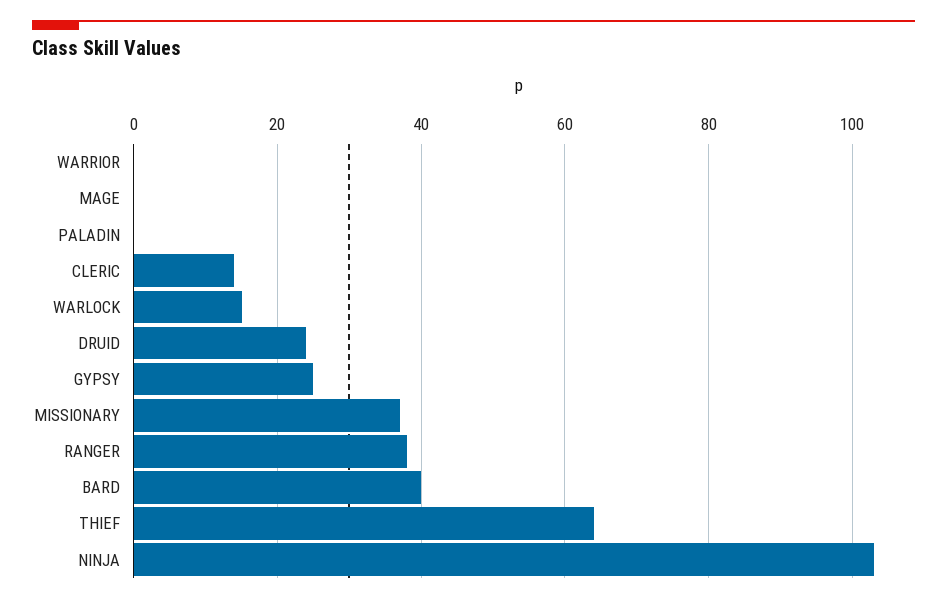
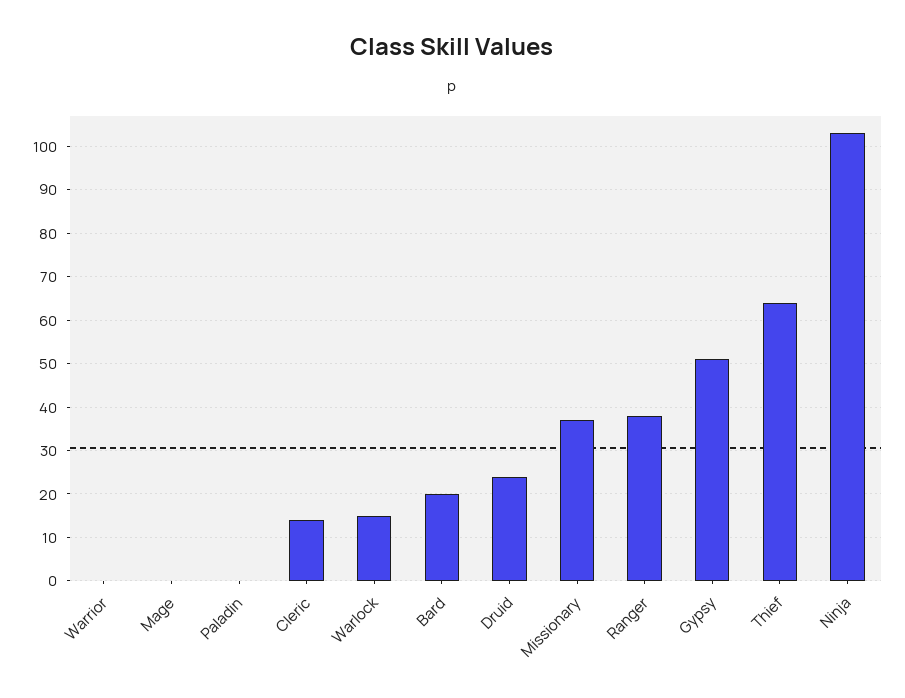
  {
    "WARRIOR": 0,
    "MAGE": 0,
    "PALADIN": 0,
    "CLERIC": 15,
    "WARLOCK": 15,
    "DRUID": 25,
-   "GYPSY": 25,
+   "GYPSY": 50,
    "MISSIONARY": 35,
    "RANGER": 40,
-   "BARD": 40,
+   "BARD": 20,
    "THIEF": 65,
    "NINJA": 105
  }

